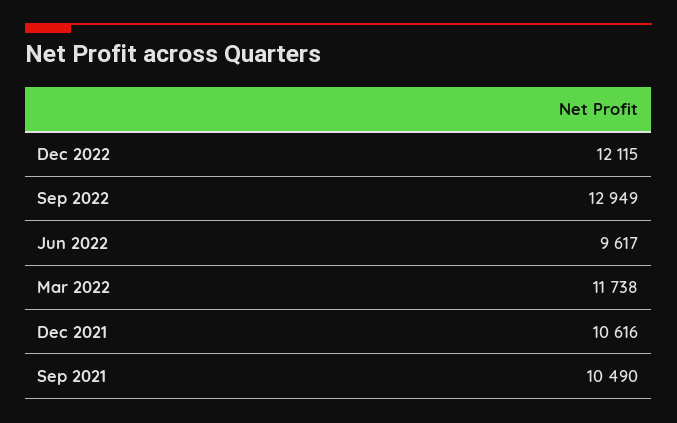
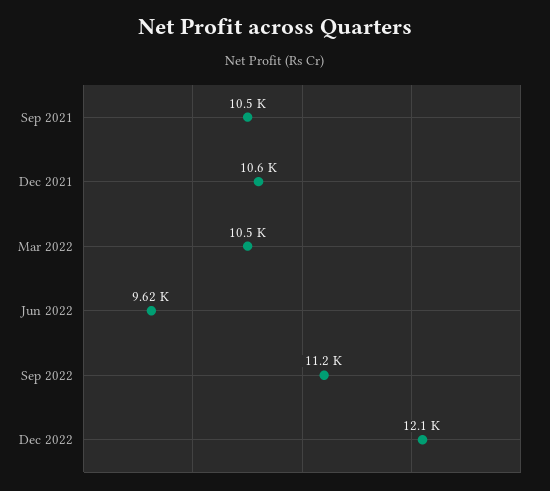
  {
    "Dec 2022": 12115,
-   "Sep 2022": 12949,
+   "Sep 2022": 11200,
    "Jun 2022": 9617,
-   "Mar 2022": 11738,
+   "Mar 2022": 10500,
    "Dec 2021": 10616,
    "Sep 2021": 10490
  }

